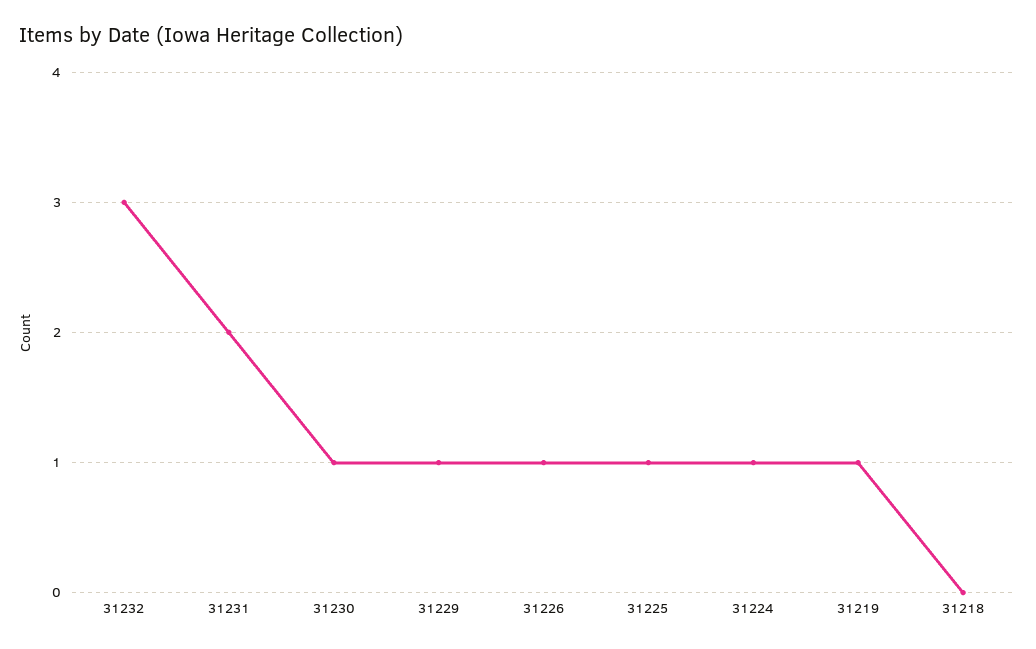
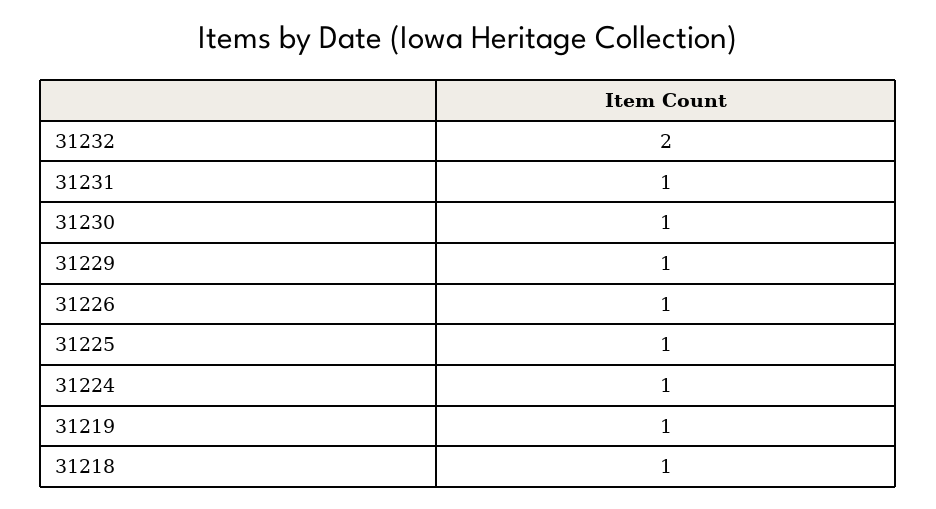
  {
-   "31232": 3,
+   "31232": 2,
-   "31231": 2,
+   "31231": 1,
    "31230": 1,
    "31229": 1,
    "31226": 1,
    "31225": 1,
    "31224": 1,
    "31219": 1,
-   "31218": 0
+   "31218": 1
  }

